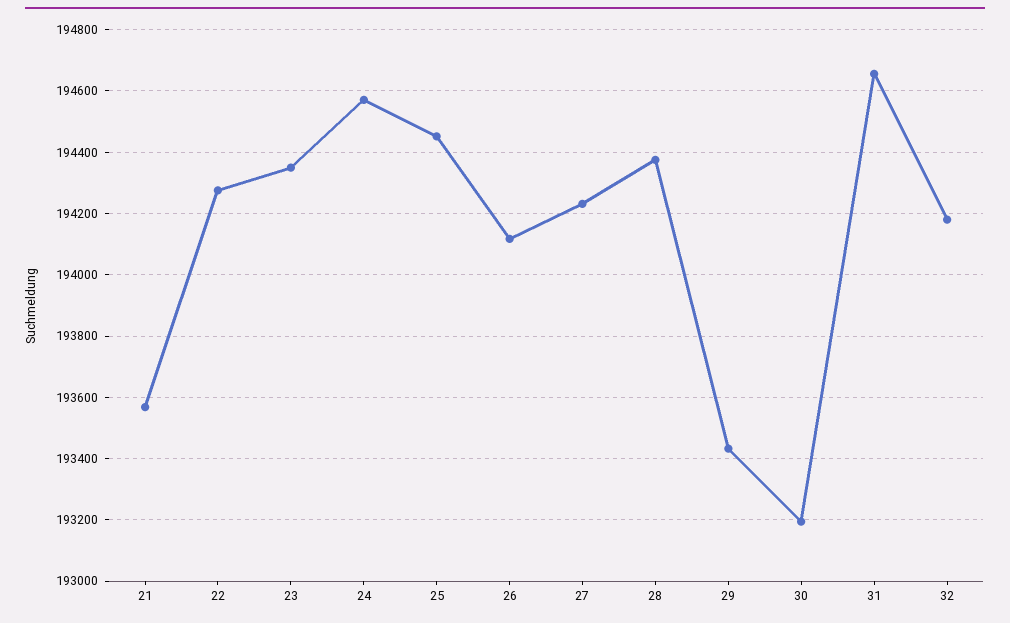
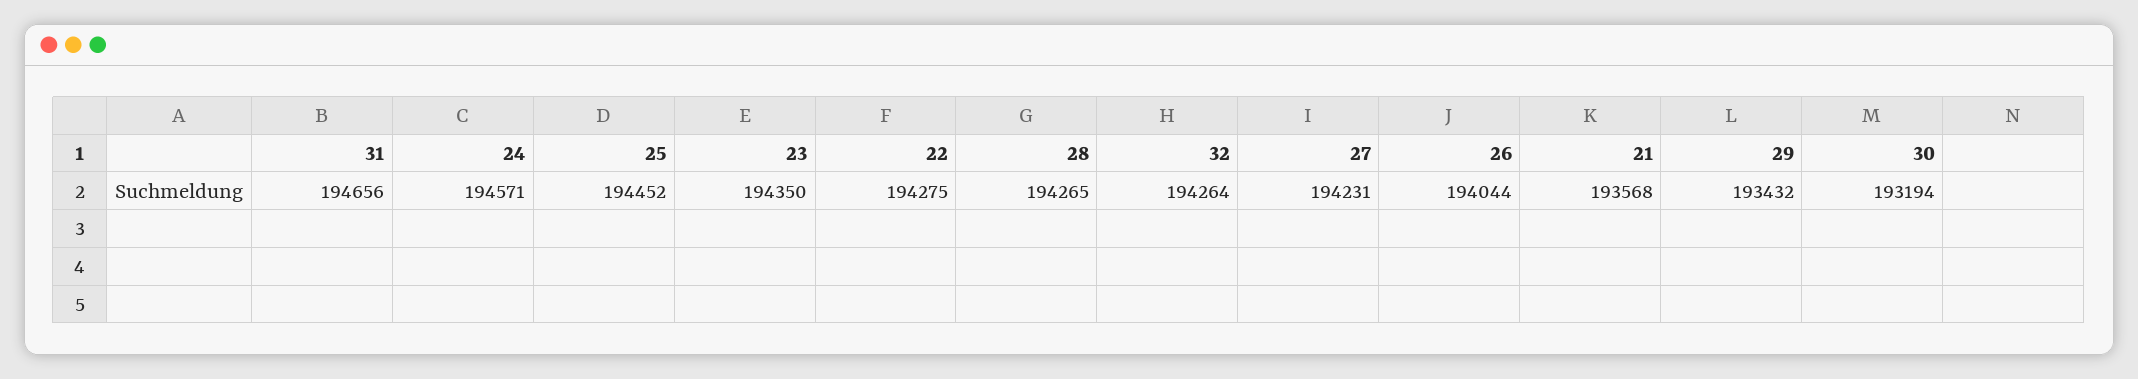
  {
    "21": 193568,
    "22": 194275,
    "23": 194350,
    "24": 194571,
    "25": 194452,
-   "26": 194120,
+   "26": 194044,
    "27": 194231,
-   "28": 194380,
+   "28": 194265,
    "29": 193432,
    "30": 193194,
    "31": 194656,
-   "32": 194180
+   "32": 194264
  }

